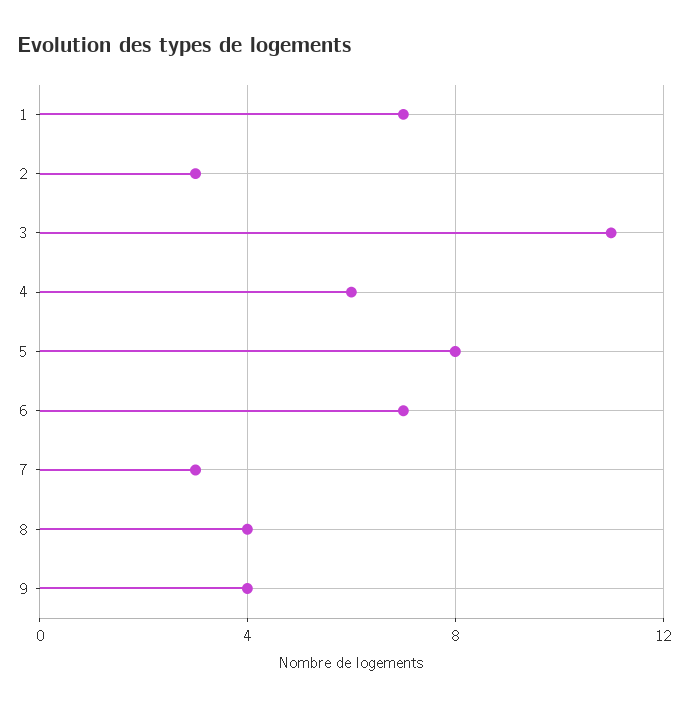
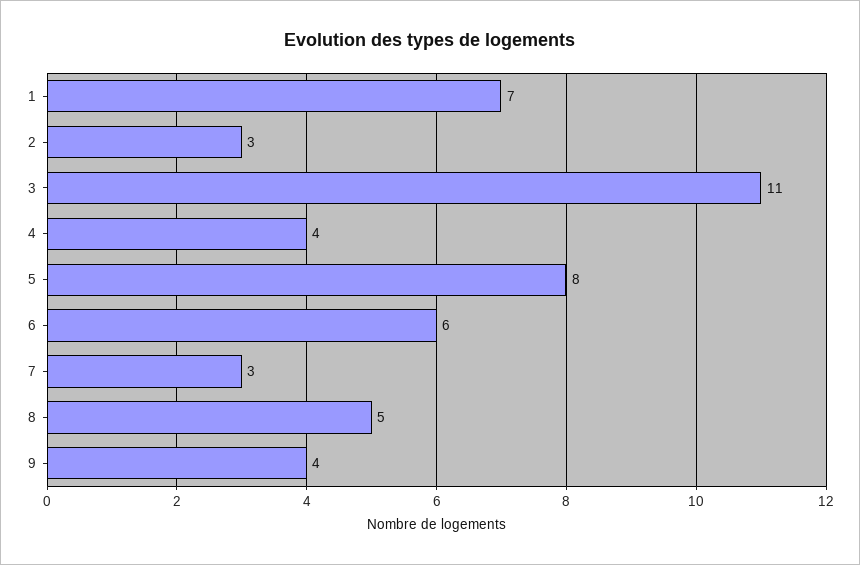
  {
    "1": 7,
    "2": 3,
    "3": 11,
-   "4": 6,
+   "4": 4,
    "5": 8,
-   "6": 7,
+   "6": 6,
    "7": 3,
-   "8": 4,
+   "8": 5,
    "9": 4
  }

